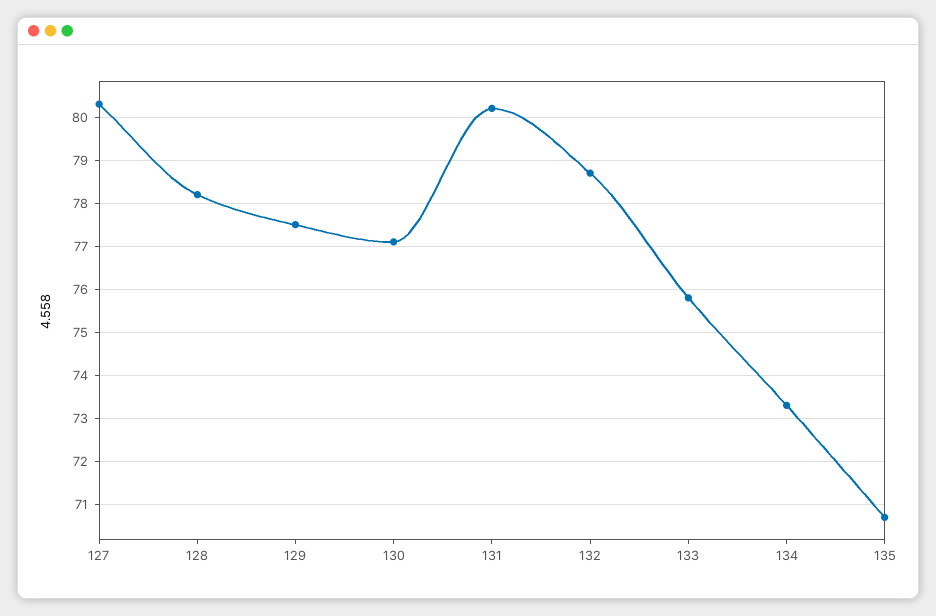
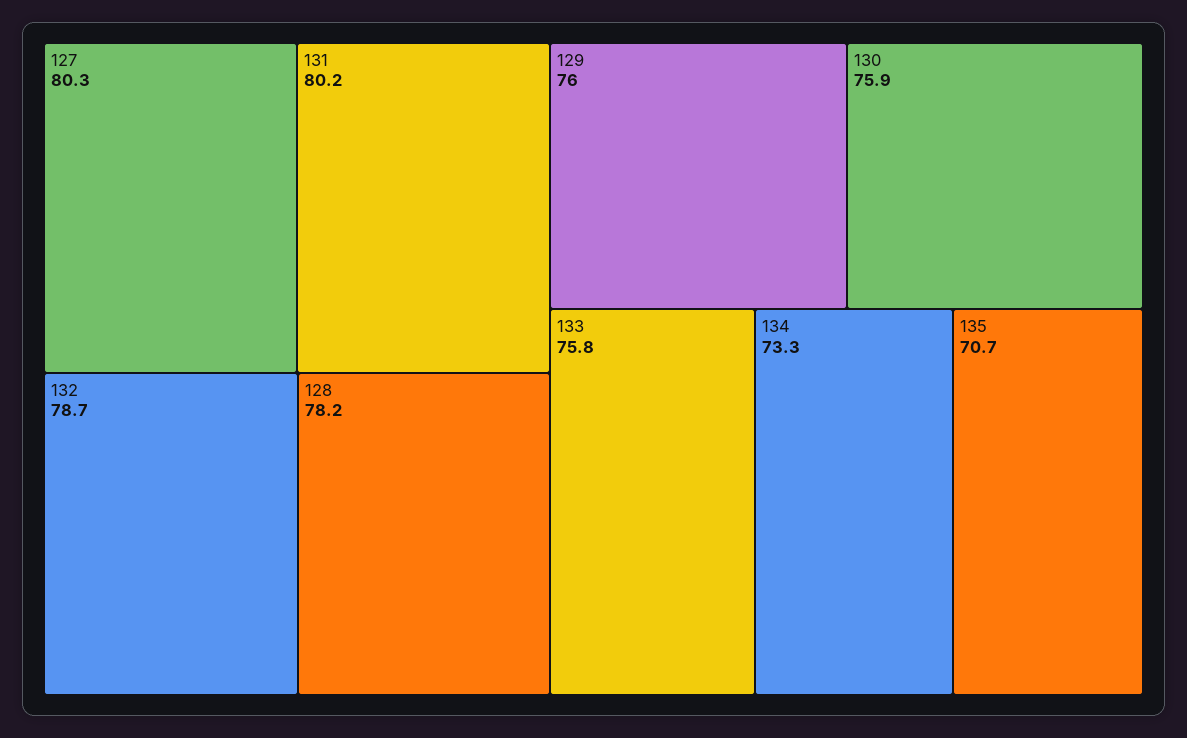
  {
    "127": 80.3,
    "128": 78.2,
-   "129": 77.5,
+   "129": 76,
-   "130": 77,
+   "130": 75.9,
    "131": 80.2,
    "132": 78.7,
    "133": 75.8,
    "134": 73.3,
    "135": 70.7
  }

